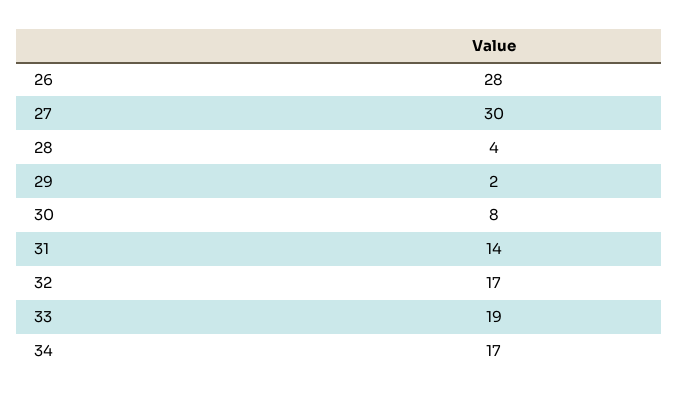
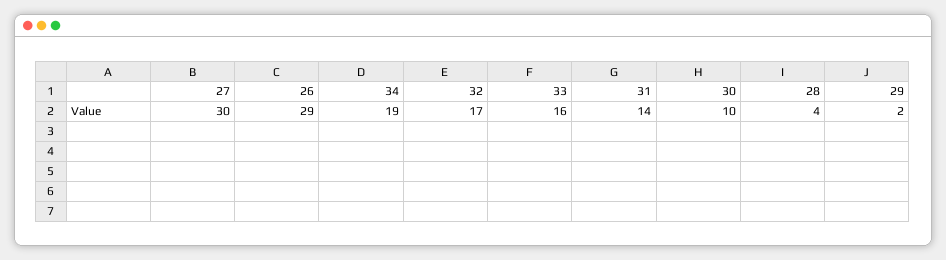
  {
-   "26": 28,
+   "26": 29,
    "27": 30,
    "28": 4,
    "29": 2,
-   "30": 8,
+   "30": 10,
    "31": 14,
    "32": 17,
-   "33": 19,
+   "33": 16,
-   "34": 17
+   "34": 19
  }

